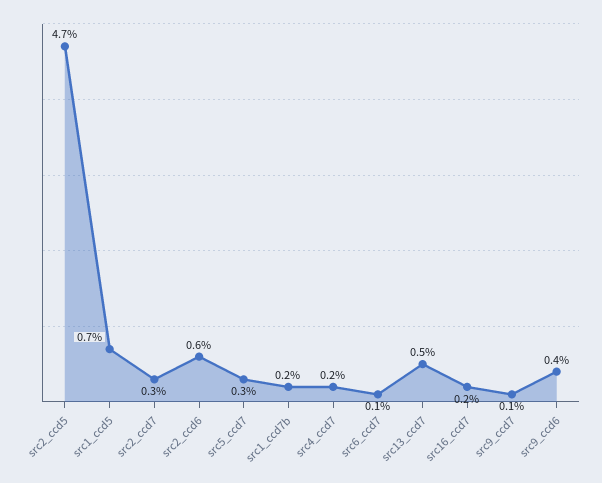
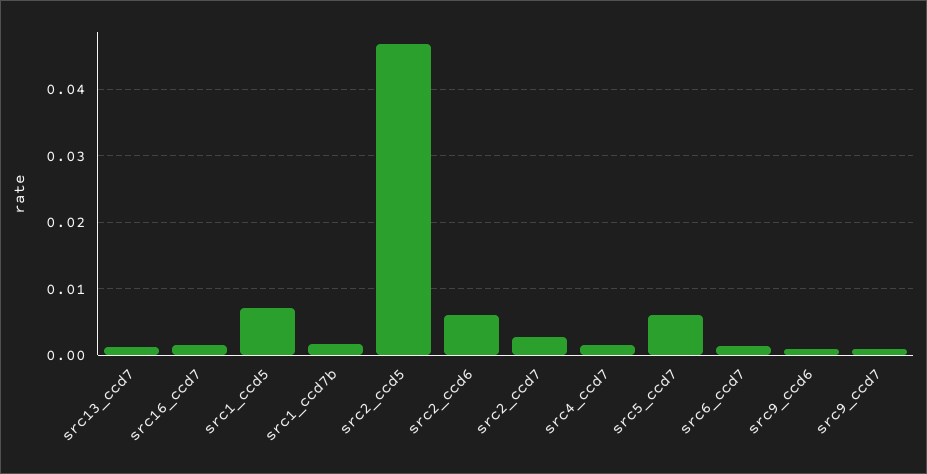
  {
    "src2_ccd5": 0.047,
    "src1_ccd5": 0.007,
    "src2_ccd7": 0.003,
    "src2_ccd6": 0.006,
-   "src5_ccd7": 0.003,
+   "src5_ccd7": 0.006,
    "src1_ccd7b": 0.002,
    "src4_ccd7": 0.002,
    "src6_ccd7": 0.001,
-   "src13_ccd7": 0.005,
+   "src13_ccd7": 0.001,
    "src16_ccd7": 0.002,
    "src9_ccd7": 0.001,
-   "src9_ccd6": 0.004
+   "src9_ccd6": 0.001
  }

